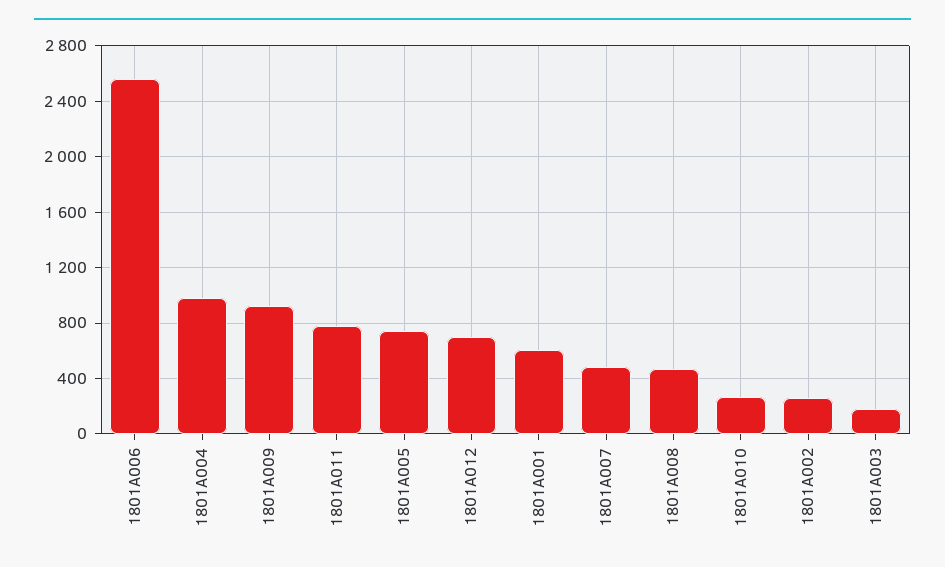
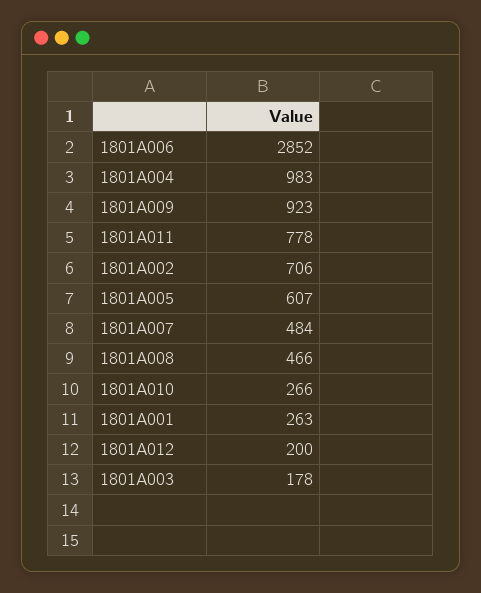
  {
-   "1801A006": 2550,
+   "1801A006": 2852,
    "1801A004": 983,
    "1801A009": 923,
    "1801A011": 778,
-   "1801A005": 750,
+   "1801A005": 607,
-   "1801A012": 700,
+   "1801A012": 200,
-   "1801A001": 600,
+   "1801A001": 263,
    "1801A007": 484,
    "1801A008": 466,
    "1801A010": 266,
-   "1801A002": 250,
+   "1801A002": 706,
    "1801A003": 178
  }

